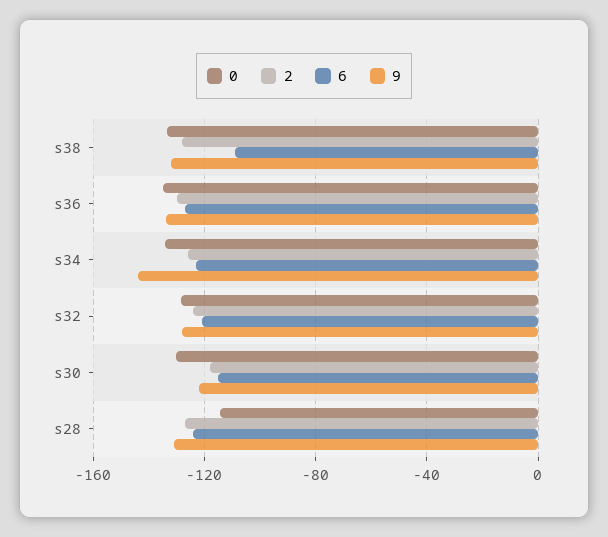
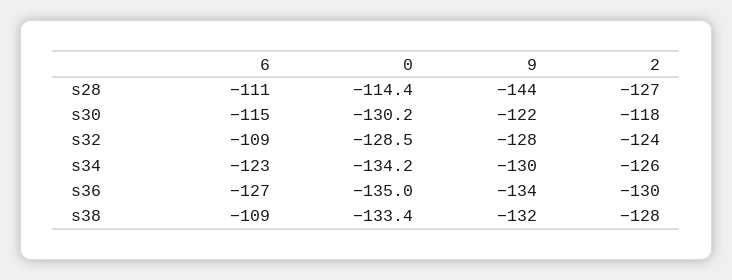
  {
    "0": {
      "s38": -133.4,
      "s36": -135,
      "s34": -134.2,
      "s32": -128.5,
      "s30": -130.2,
      "s28": -114.4
    },
    "2": {
      "s38": -128,
      "s36": -130,
      "s34": -126,
      "s32": -124,
      "s30": -118,
      "s28": -127
    },
    "6": {
      "s38": -109,
      "s36": -127,
      "s34": -123,
-     "s32": -120,
+     "s32": -109,
      "s30": -115,
-     "s28": -125
+     "s28": -111
    },
    "9": {
      "s38": -132,
      "s36": -134,
-     "s34": -145,
+     "s34": -130,
      "s32": -128,
      "s30": -122,
-     "s28": -130
+     "s28": -144
    }
  }

